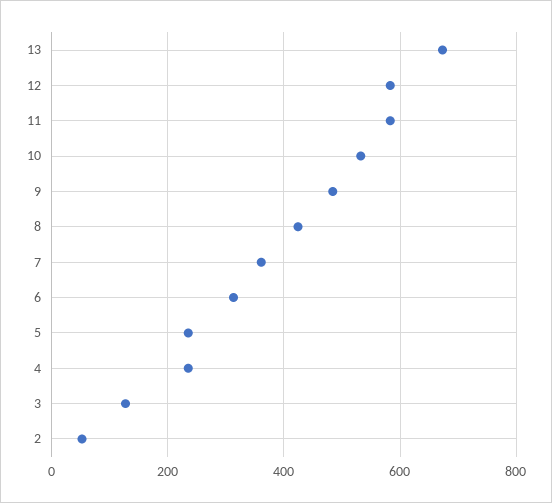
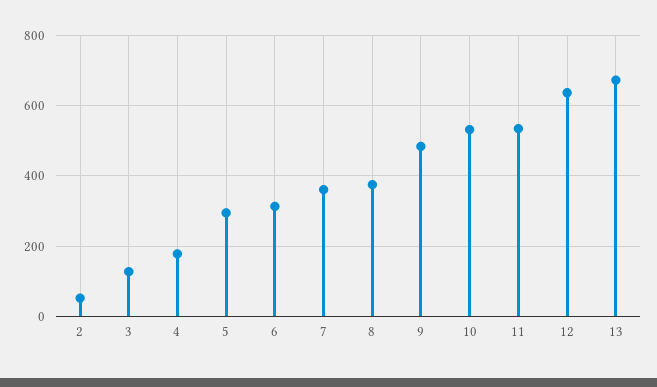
  {
    "13": 680,
-   "12": 580,
+   "12": 640,
-   "11": 580,
+   "11": 540,
    "10": 540,
    "9": 480,
-   "8": 420,
+   "8": 380,
    "7": 360,
    "6": 320,
-   "5": 240,
+   "5": 300,
-   "4": 240,
+   "4": 180,
    "3": 120,
    "2": 60
  }

